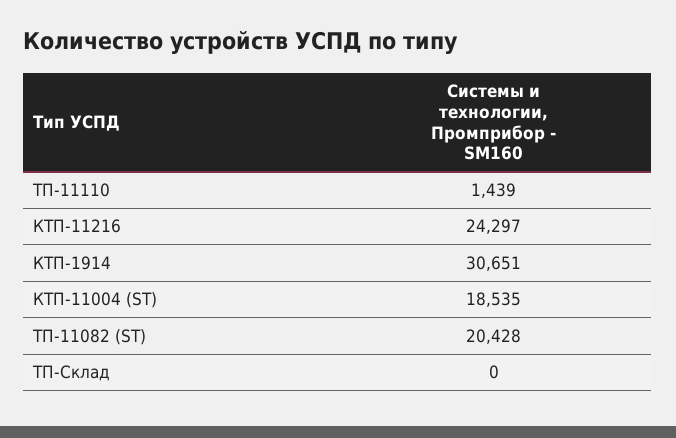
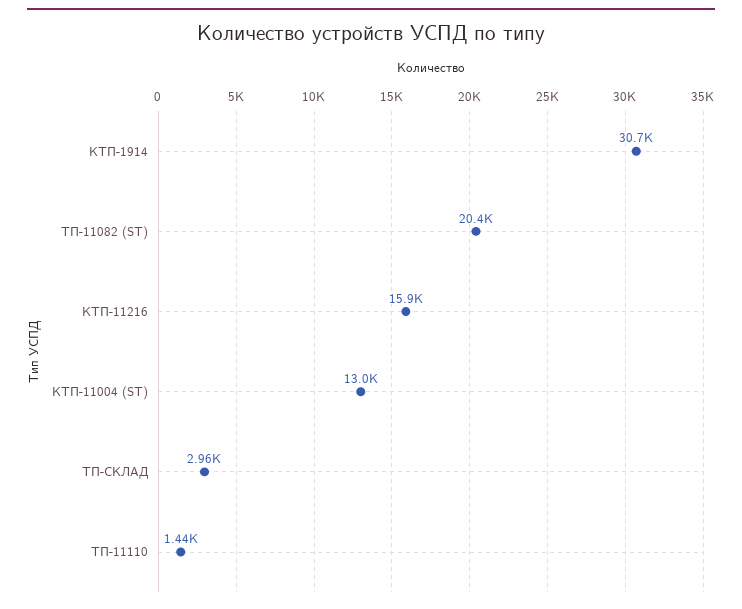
  {
    "ТП-11110": 1439,
-   "КТП-11216": 24297,
+   "КТП-11216": 15900,
    "КТП-1914": 30651,
-   "КТП-11004 (ST)": 18535,
+   "КТП-11004 (ST)": 13000,
    "ТП-11082 (ST)": 20428,
-   "ТП-Склад": 0
+   "ТП-Склад": 2960
  }

